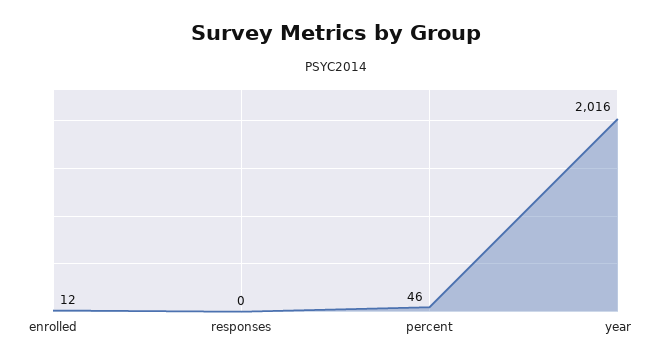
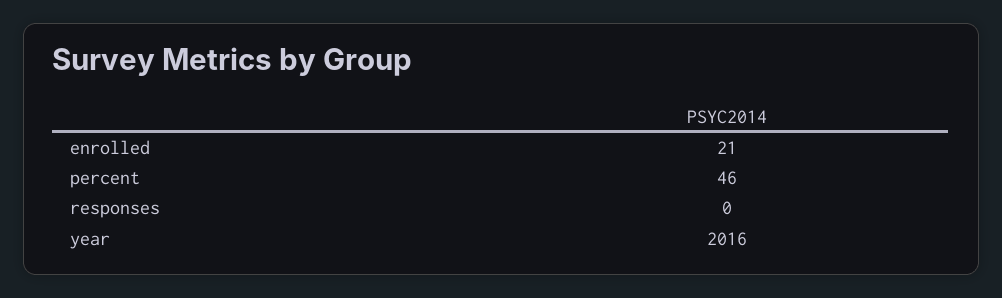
  {
-   "enrolled": 12,
+   "enrolled": 21,
    "responses": 0,
    "percent": 46,
    "year": 2016
  }

